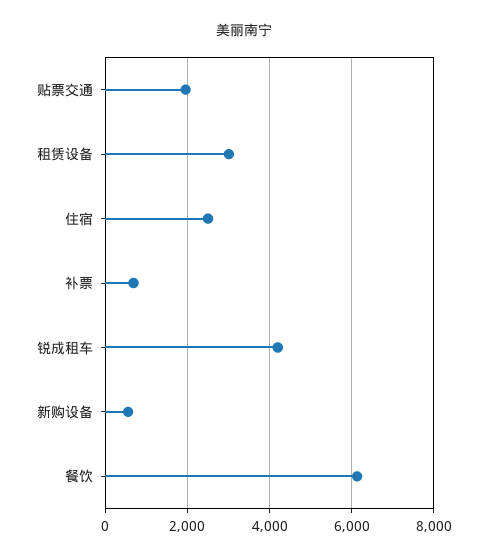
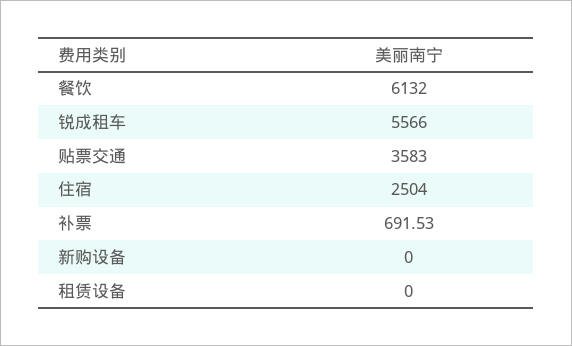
  {
-   "贴票交通": 2000,
+   "贴票交通": 3583,
-   "租赁设备": 3000,
+   "租赁设备": 0,
    "住宿": 2504,
    "补票": 691.53,
-   "锐成租车": 4200,
+   "锐成租车": 5566,
-   "新购设备": 600,
+   "新购设备": 0,
    "餐饮": 6132
  }

